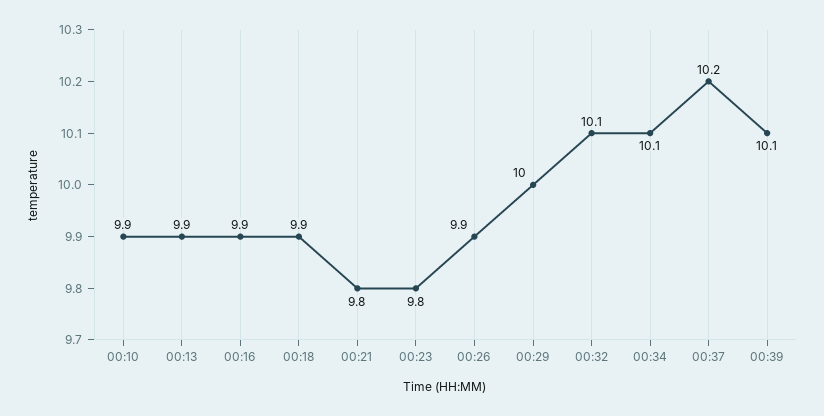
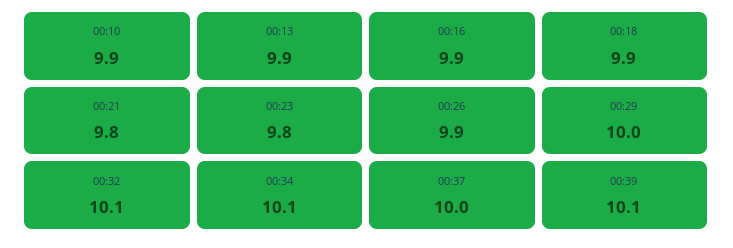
  {
    "00:10": 9.9,
    "00:13": 9.9,
    "00:16": 9.9,
    "00:18": 9.9,
    "00:21": 9.8,
    "00:23": 9.8,
    "00:26": 9.9,
    "00:29": 10,
    "00:32": 10.1,
    "00:34": 10.1,
-   "00:37": 10.2,
+   "00:37": 10,
    "00:39": 10.1
  }

